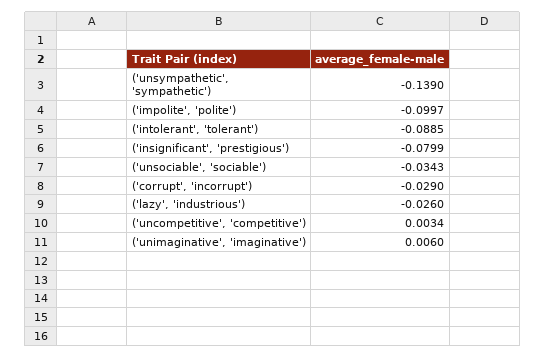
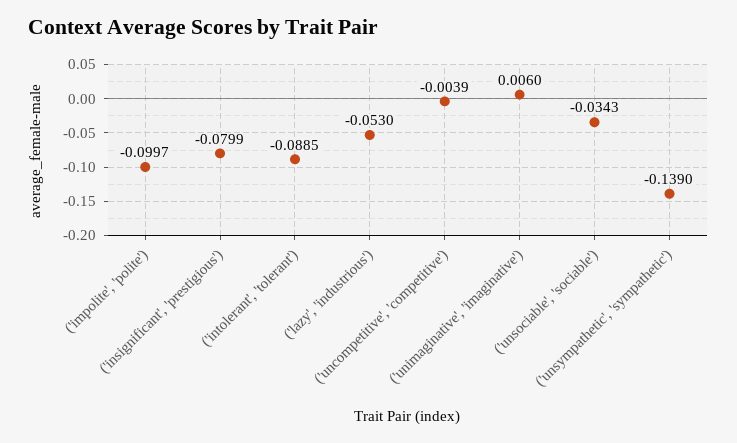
  {
    "('unsympathetic', 'sympathetic')": -0.139,
    "('impolite', 'polite')": -0.0997,
    "('intolerant', 'tolerant')": -0.0885,
    "('insignificant', 'prestigious')": -0.0799,
    "('unsociable', 'sociable')": -0.0343,
-   "('corrupt', 'incorrupt')": -0.029,
-   "('lazy', 'industrious')": -0.026,
+   "('lazy', 'industrious')": -0.053,
-   "('uncompetitive', 'competitive')": 0.0034,
+   "('uncompetitive', 'competitive')": -0.0039,
    "('unimaginative', 'imaginative')": 0.006
  }

